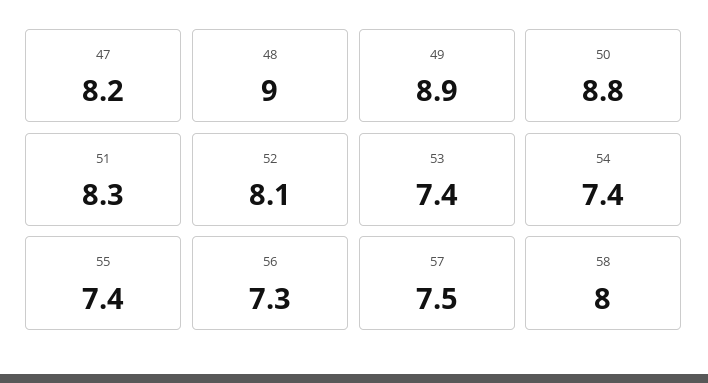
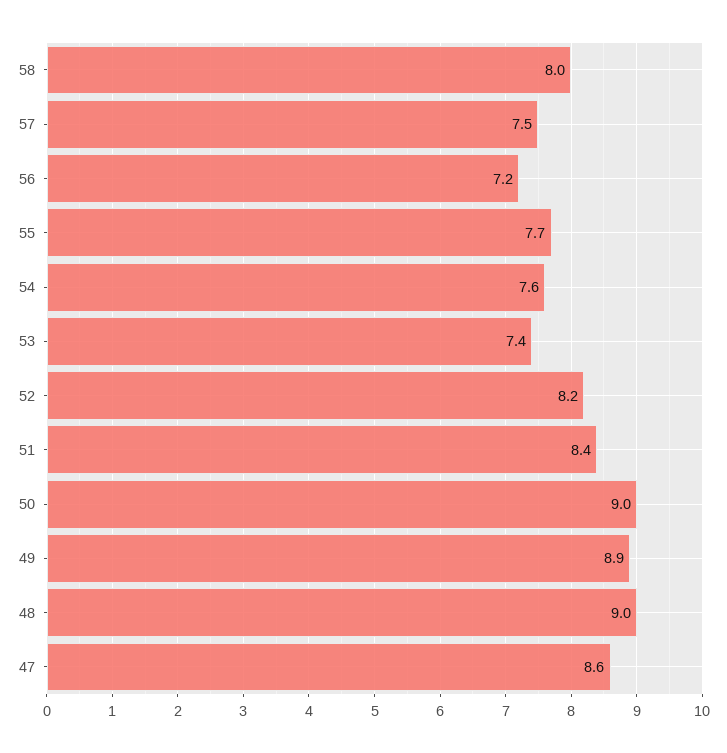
  {
-   "47": 8.2,
+   "47": 8.6,
    "48": 9,
    "49": 8.9,
-   "50": 8.8,
+   "50": 9,
-   "51": 8.3,
+   "51": 8.4,
-   "52": 8.1,
+   "52": 8.2,
    "53": 7.4,
-   "54": 7.4,
+   "54": 7.6,
-   "55": 7.4,
+   "55": 7.7,
-   "56": 7.3,
+   "56": 7.2,
    "57": 7.5,
    "58": 8
  }

